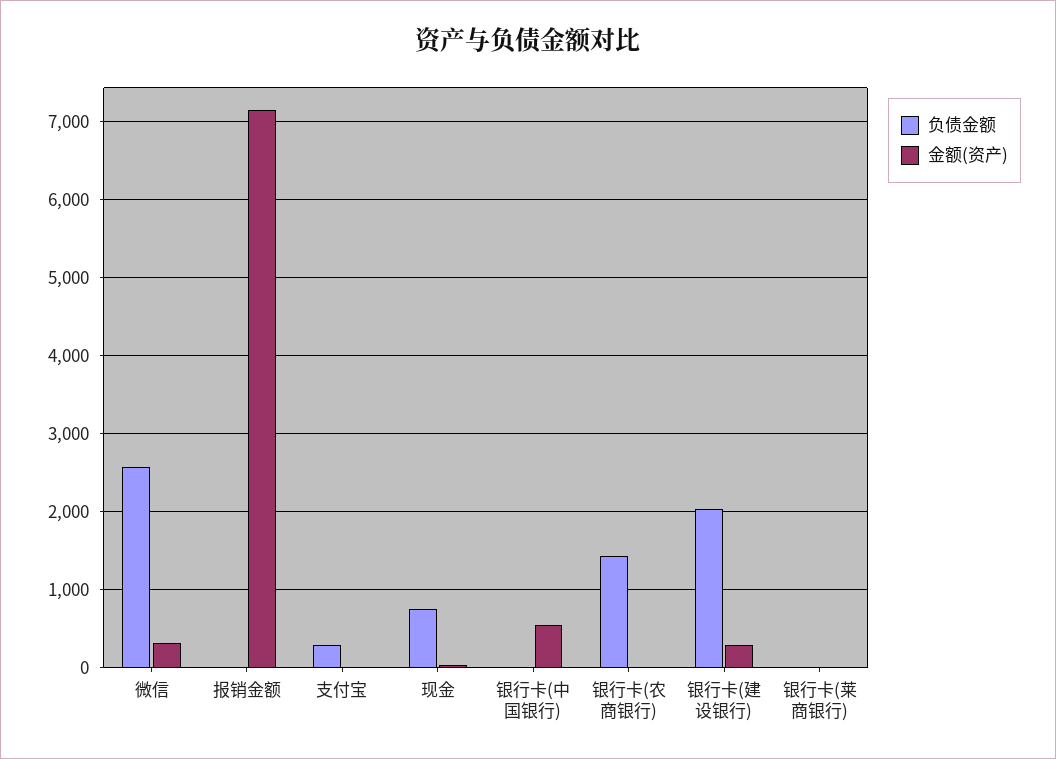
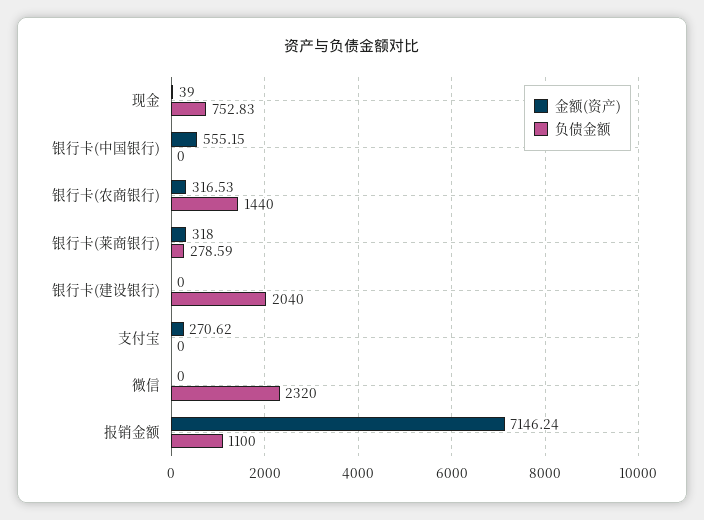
  {
    "负债金额": {
-     "微信": 2600,
+     "微信": 2320,
-     "报销金额": 0,
+     "报销金额": 1100,
-     "支付宝": 300,
+     "支付宝": 0,
      "现金": 752.83,
      "银行卡(中国银行)": 0,
      "银行卡(农商银行)": 1440,
      "银行卡(建设银行)": 2040,
-     "银行卡(莱商银行)": 0
+     "银行卡(莱商银行)": 278.59
    },
    "金额(资产)": {
-     "微信": 300,
+     "微信": 0,
      "报销金额": 7146.24,
-     "支付宝": 0,
+     "支付宝": 270.62,
      "现金": 39,
      "银行卡(中国银行)": 555.15,
-     "银行卡(农商银行)": 0,
+     "银行卡(农商银行)": 316.53,
-     "银行卡(建设银行)": 300,
+     "银行卡(建设银行)": 0,
-     "银行卡(莱商银行)": 0
+     "银行卡(莱商银行)": 318
    }
  }

